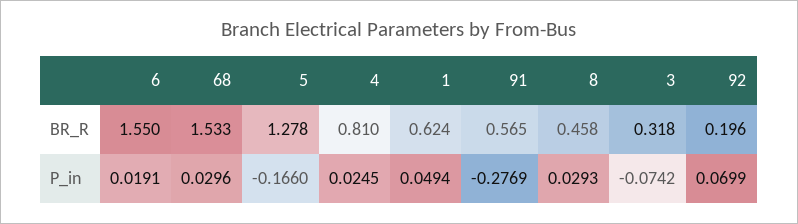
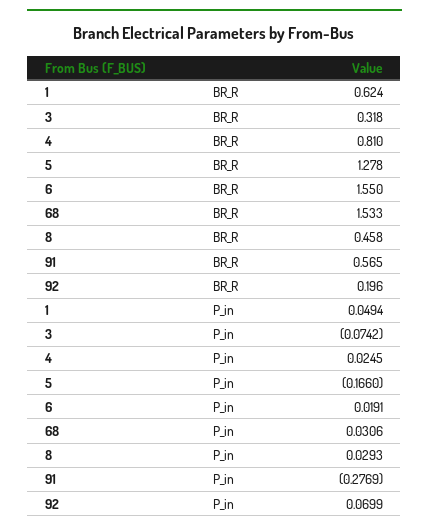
  {
    "6": {
      "BR_R": 1.55,
      "P_in": 0.0191
    },
    "68": {
      "BR_R": 1.533,
-     "P_in": 0.0296
+     "P_in": 0.0306
    },
    "5": {
      "BR_R": 1.278,
      "P_in": -0.166
    },
    "4": {
      "BR_R": 0.81,
      "P_in": 0.0245
    },
    "1": {
      "BR_R": 0.624,
      "P_in": 0.0494
    },
    "91": {
      "BR_R": 0.565,
      "P_in": -0.2769
    },
    "8": {
      "BR_R": 0.458,
      "P_in": 0.0293
    },
    "3": {
      "BR_R": 0.318,
      "P_in": -0.0742
    },
    "92": {
      "BR_R": 0.196,
      "P_in": 0.0699
    }
  }

